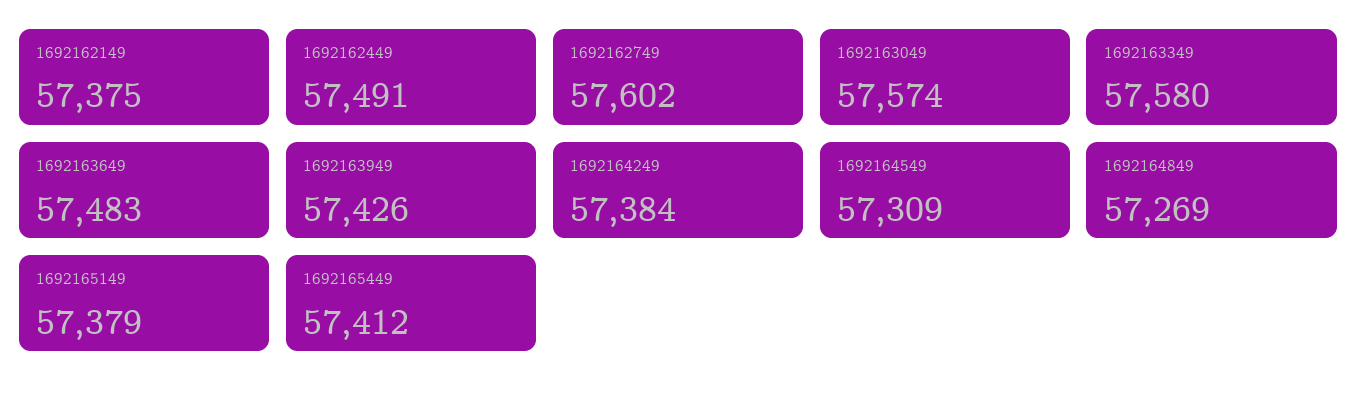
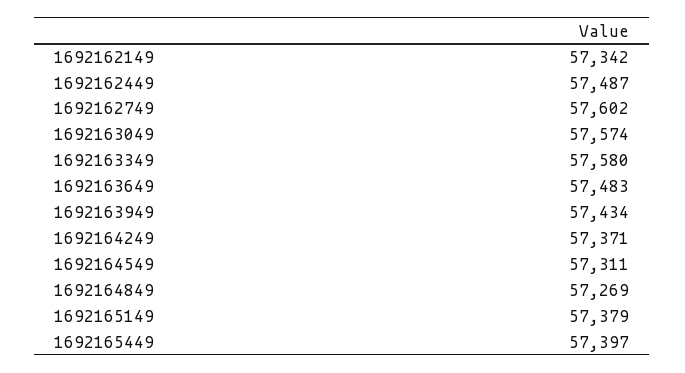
  {
-   "1692162149": 57375,
+   "1692162149": 57342,
-   "1692162449": 57491,
+   "1692162449": 57487,
    "1692162749": 57602,
    "1692163049": 57574,
    "1692163349": 57580,
    "1692163649": 57483,
-   "1692163949": 57426,
+   "1692163949": 57434,
-   "1692164249": 57384,
+   "1692164249": 57371,
-   "1692164549": 57309,
+   "1692164549": 57311,
    "1692164849": 57269,
    "1692165149": 57379,
-   "1692165449": 57412
+   "1692165449": 57397
  }

